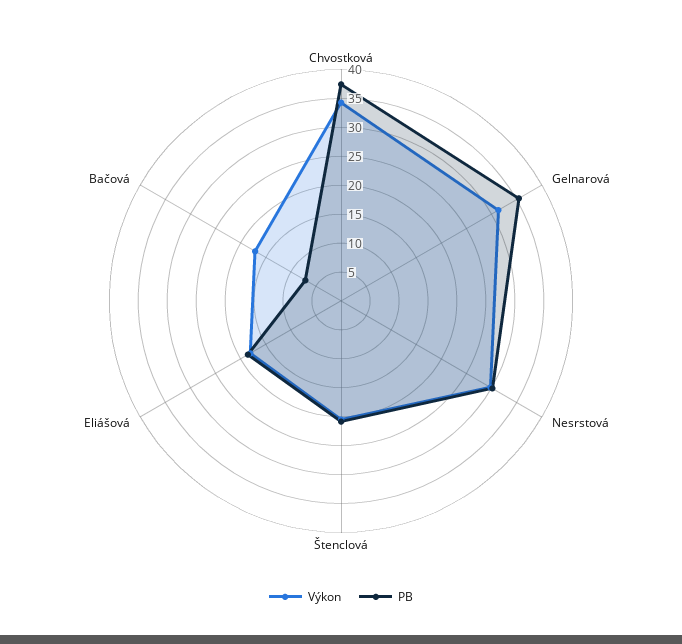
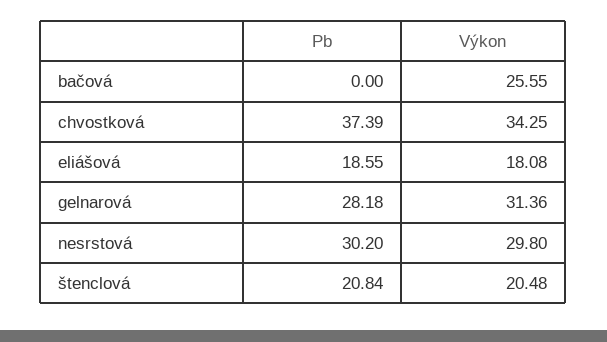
  {
    "Výkon": {
      "Chvostková": 34.25,
      "Gelnarová": 31.36,
      "Nesrstová": 29.8,
      "Štenclová": 20.48,
      "Eliášová": 18.08,
-     "Bačová": 17.5
+     "Bačová": 25.55
    },
    "PB": {
      "Chvostková": 37.39,
-     "Gelnarová": 35,
+     "Gelnarová": 28.18,
      "Nesrstová": 30.2,
      "Štenclová": 20.84,
      "Eliášová": 18.55,
-     "Bačová": 7.5
+     "Bačová": 0
    }
  }

